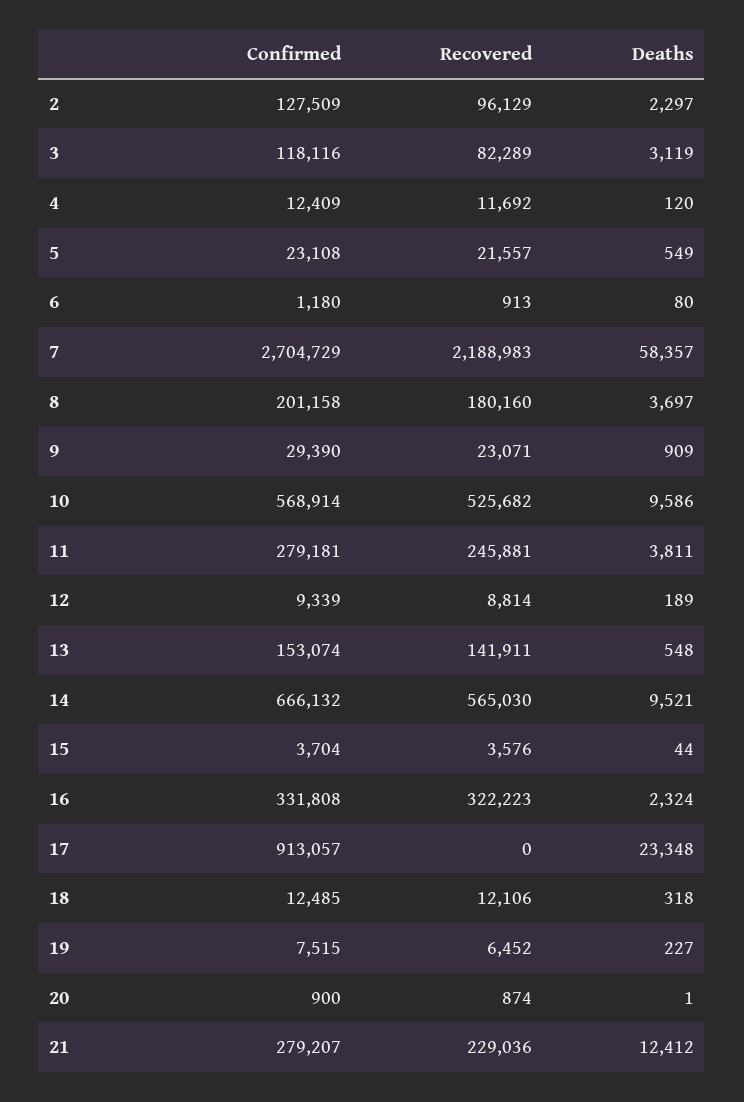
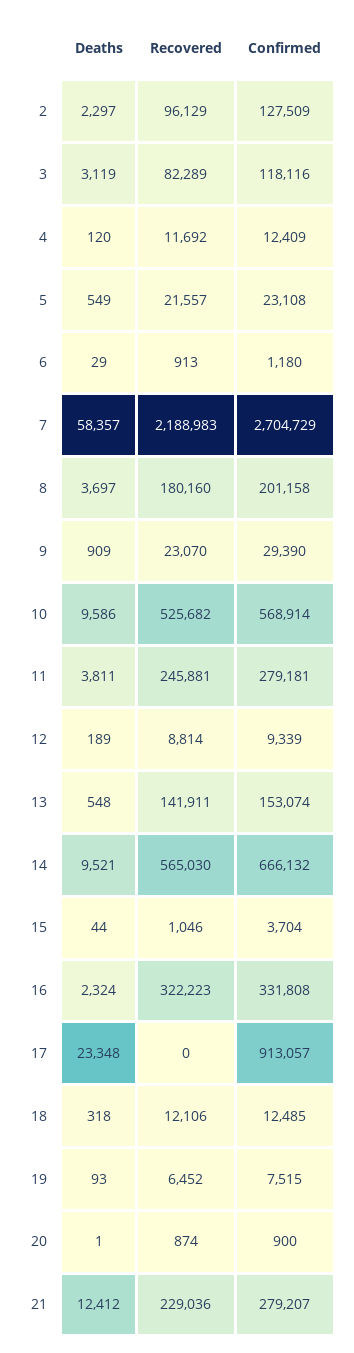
  {
    "Confirmed": {
      "2": 127509,
      "3": 118116,
      "4": 12409,
      "5": 23108,
      "6": 1180,
      "7": 2704729,
      "8": 201158,
      "9": 29390,
      "10": 568914,
      "11": 279181,
      "12": 9339,
      "13": 153074,
      "14": 666132,
      "15": 3704,
      "16": 331808,
      "17": 913057,
      "18": 12485,
      "19": 7515,
      "20": 900,
      "21": 279207
    },
    "Recovered": {
      "2": 96129,
      "3": 82289,
      "4": 11692,
      "5": 21557,
      "6": 913,
      "7": 2188983,
      "8": 180160,
-     "9": 23071,
+     "9": 23070,
      "10": 525682,
      "11": 245881,
      "12": 8814,
      "13": 141911,
      "14": 565030,
-     "15": 3576,
+     "15": 1046,
      "16": 322223,
      "17": 0,
      "18": 12106,
      "19": 6452,
      "20": 874,
      "21": 229036
    },
    "Deaths": {
      "2": 2297,
      "3": 3119,
      "4": 120,
      "5": 549,
-     "6": 80,
+     "6": 29,
      "7": 58357,
      "8": 3697,
      "9": 909,
      "10": 9586,
      "11": 3811,
      "12": 189,
      "13": 548,
      "14": 9521,
      "15": 44,
      "16": 2324,
      "17": 23348,
      "18": 318,
-     "19": 227,
+     "19": 93,
      "20": 1,
      "21": 12412
    }
  }

